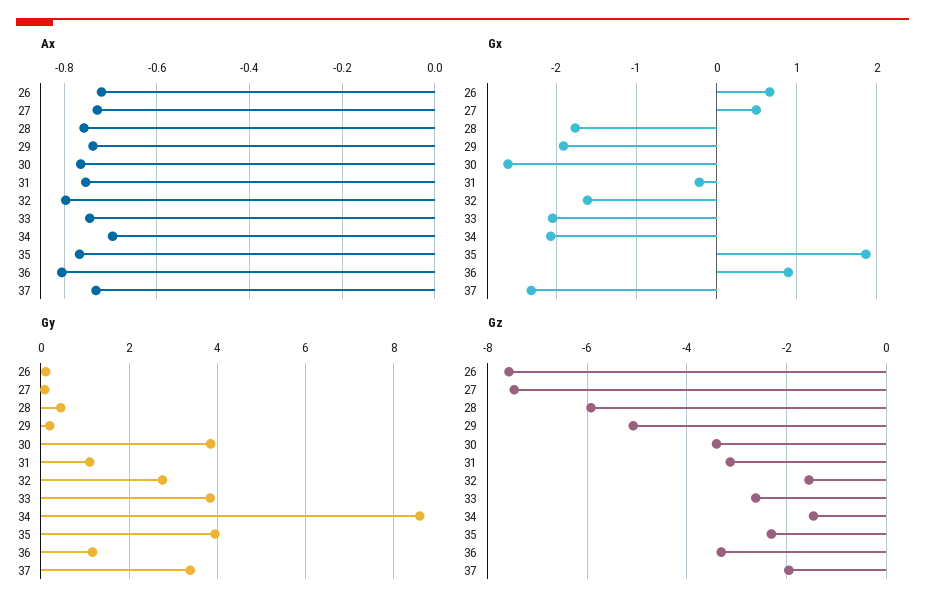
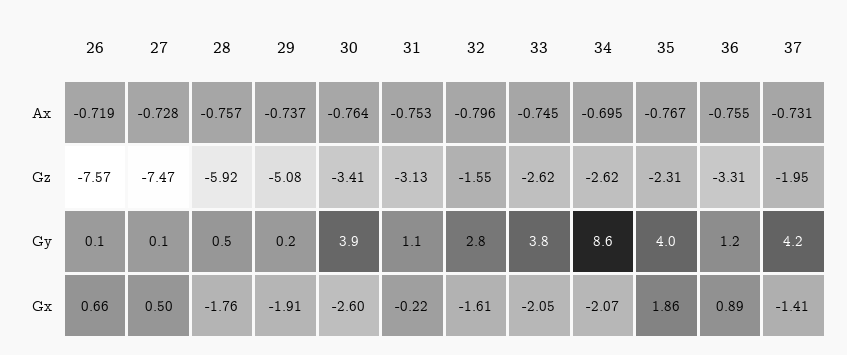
  {
    "Ax": {
      "26": -0.719,
      "27": -0.728,
      "28": -0.757,
      "29": -0.737,
      "30": -0.764,
      "31": -0.753,
      "32": -0.796,
      "33": -0.745,
      "34": -0.695,
      "35": -0.767,
-     "36": -0.8,
+     "36": -0.755,
      "37": -0.731
    },
    "Gx": {
      "26": 0.66,
      "27": 0.5,
      "28": -1.76,
      "29": -1.91,
      "30": -2.6,
      "31": -0.22,
      "32": -1.61,
      "33": -2.05,
      "34": -2.07,
      "35": 1.86,
      "36": 0.89,
-     "37": -2.3
+     "37": -1.41
    },
    "Gy": {
      "26": 0.1,
      "27": 0.1,
      "28": 0.5,
      "29": 0.2,
      "30": 3.9,
      "31": 1.1,
      "32": 2.8,
      "33": 3.8,
      "34": 8.6,
      "35": 4,
      "36": 1.2,
-     "37": 3.4
+     "37": 4.2
    },
    "Gz": {
      "26": -7.57,
      "27": -7.47,
      "28": -5.92,
      "29": -5.08,
      "30": -3.41,
      "31": -3.13,
      "32": -1.55,
      "33": -2.62,
-     "34": -1.4,
+     "34": -2.62,
      "35": -2.31,
      "36": -3.31,
      "37": -1.95
    }
  }

